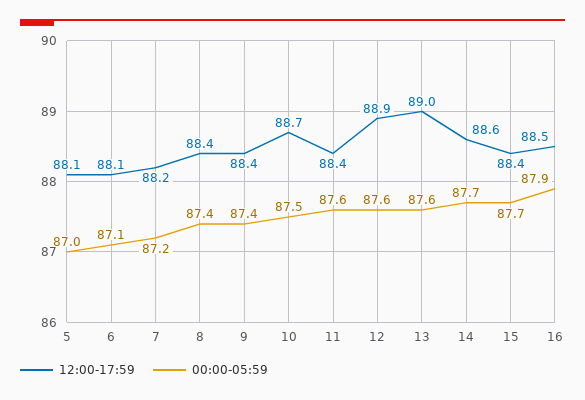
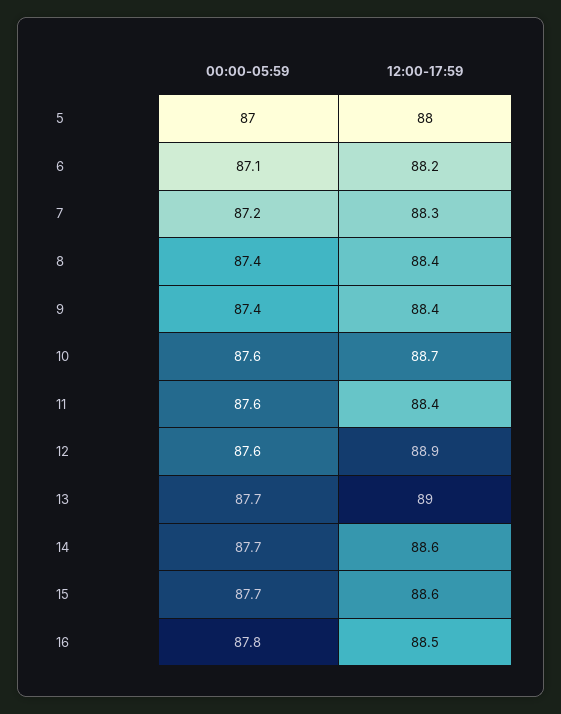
  {
    "12:00-17:59": {
-     "5": 88.1,
+     "5": 88,
-     "6": 88.1,
+     "6": 88.2,
-     "7": 88.2,
+     "7": 88.3,
      "8": 88.4,
      "9": 88.4,
      "10": 88.7,
      "11": 88.4,
      "12": 88.9,
      "13": 89,
      "14": 88.6,
-     "15": 88.4,
+     "15": 88.6,
      "16": 88.5
    },
    "00:00-05:59": {
      "5": 87,
      "6": 87.1,
      "7": 87.2,
      "8": 87.4,
      "9": 87.4,
-     "10": 87.5,
+     "10": 87.6,
      "11": 87.6,
      "12": 87.6,
-     "13": 87.6,
+     "13": 87.7,
      "14": 87.7,
      "15": 87.7,
-     "16": 87.9
+     "16": 87.8
    }
  }

